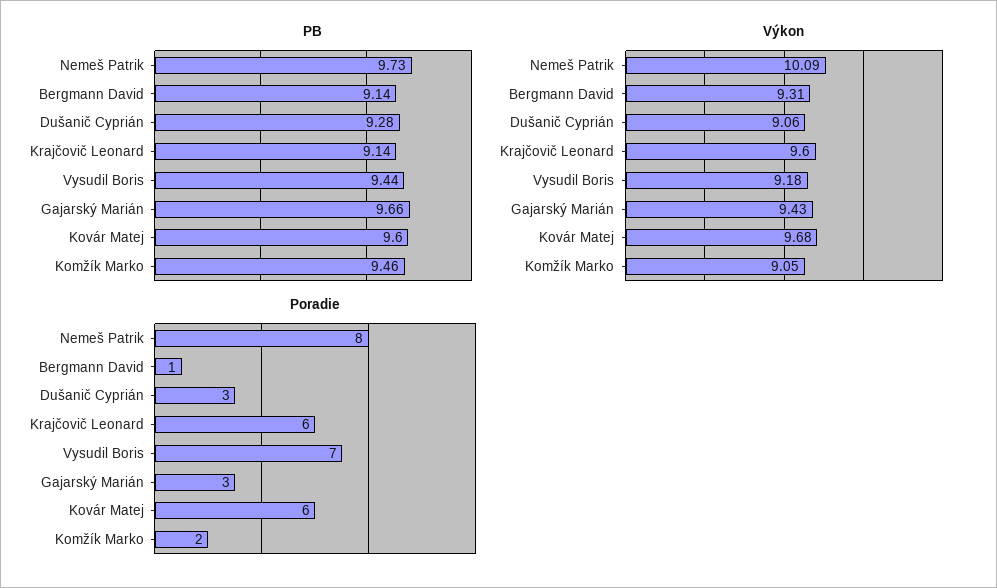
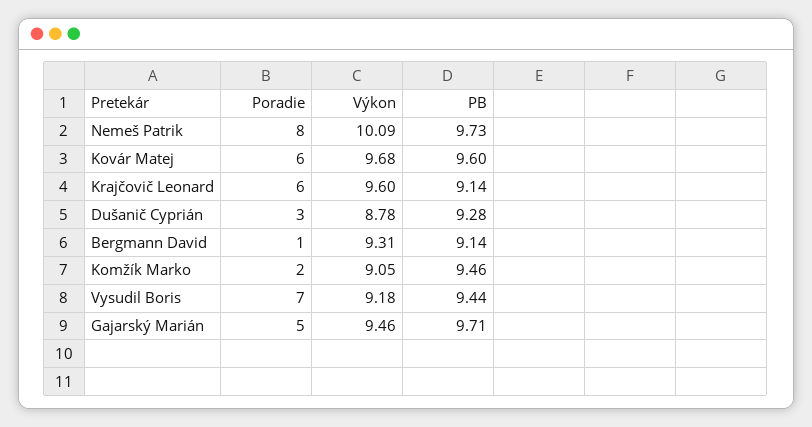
  {
    "PB": {
      "Nemeš Patrik": 9.73,
      "Bergmann David": 9.14,
      "Dušanič Cyprián": 9.28,
      "Krajčovič Leonard": 9.14,
      "Vysudil Boris": 9.44,
-     "Gajarský Marián": 9.66,
+     "Gajarský Marián": 9.71,
      "Kovár Matej": 9.6,
      "Komžík Marko": 9.46
    },
    "Výkon": {
      "Nemeš Patrik": 10.09,
      "Bergmann David": 9.31,
-     "Dušanič Cyprián": 9.06,
+     "Dušanič Cyprián": 8.78,
      "Krajčovič Leonard": 9.6,
      "Vysudil Boris": 9.18,
-     "Gajarský Marián": 9.43,
+     "Gajarský Marián": 9.46,
      "Kovár Matej": 9.68,
      "Komžík Marko": 9.05
    },
    "Poradie": {
      "Nemeš Patrik": 8,
      "Bergmann David": 1,
      "Dušanič Cyprián": 3,
      "Krajčovič Leonard": 6,
      "Vysudil Boris": 7,
-     "Gajarský Marián": 3,
+     "Gajarský Marián": 5,
      "Kovár Matej": 6,
      "Komžík Marko": 2
    }
  }

